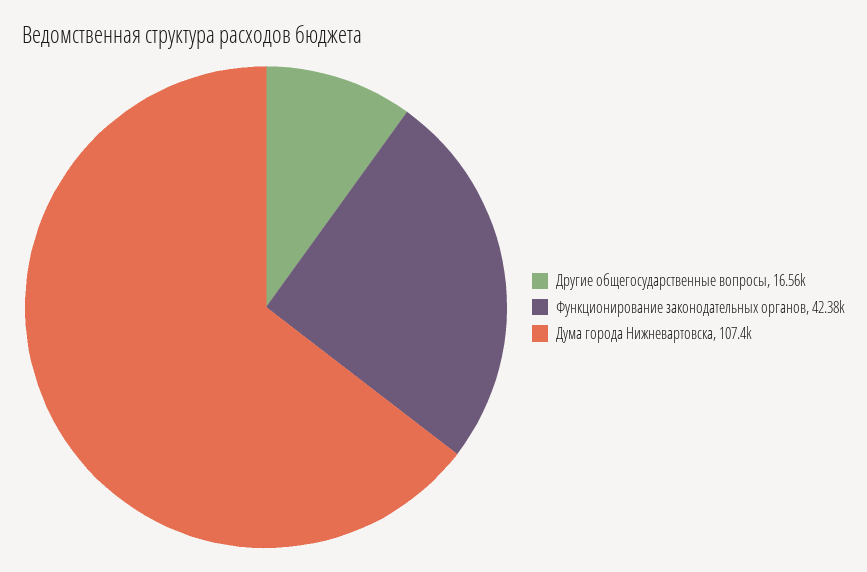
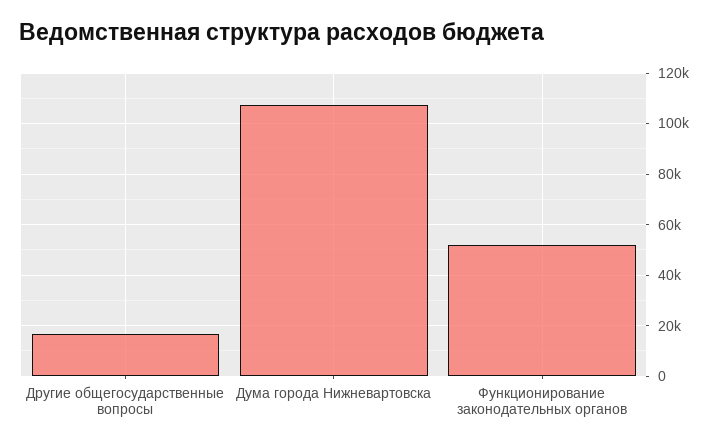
  {
    "Другие общегосударственные вопросы": 16560,
-   "Функционирование законодательных органов": 42380,
+   "Функционирование законодательных органов": 52500,
    "Дума города Нижневартовска": 107400
  }

